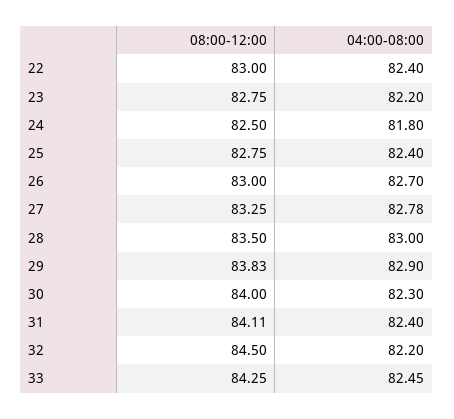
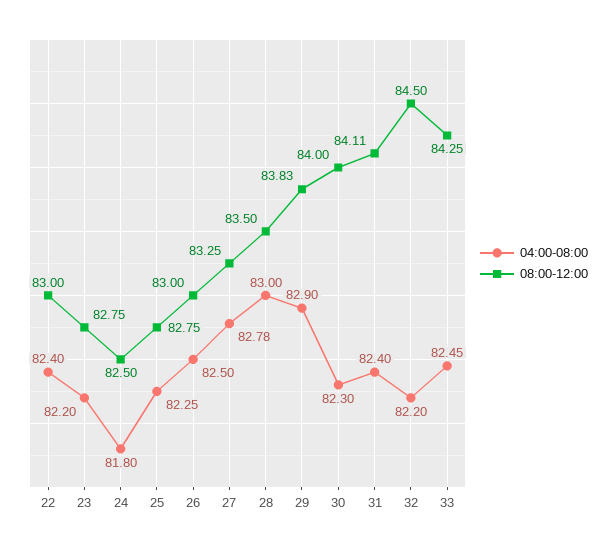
  {
    "08:00-12:00": {
      "22": 83,
      "23": 82.75,
      "24": 82.5,
      "25": 82.75,
      "26": 83,
      "27": 83.25,
      "28": 83.5,
      "29": 83.83,
      "30": 84,
      "31": 84.11,
      "32": 84.5,
      "33": 84.25
    },
    "04:00-08:00": {
      "22": 82.4,
      "23": 82.2,
      "24": 81.8,
-     "25": 82.4,
+     "25": 82.25,
-     "26": 82.7,
+     "26": 82.5,
      "27": 82.78,
      "28": 83,
      "29": 82.9,
      "30": 82.3,
      "31": 82.4,
      "32": 82.2,
      "33": 82.45
    }
  }

